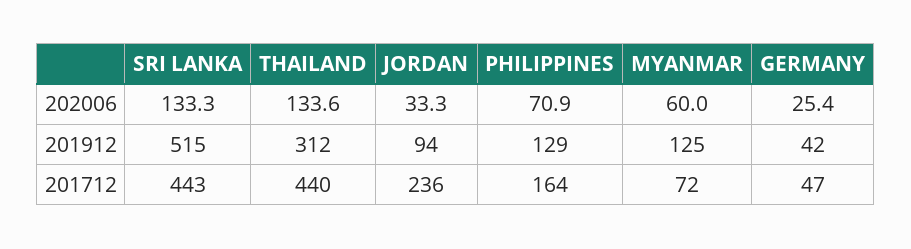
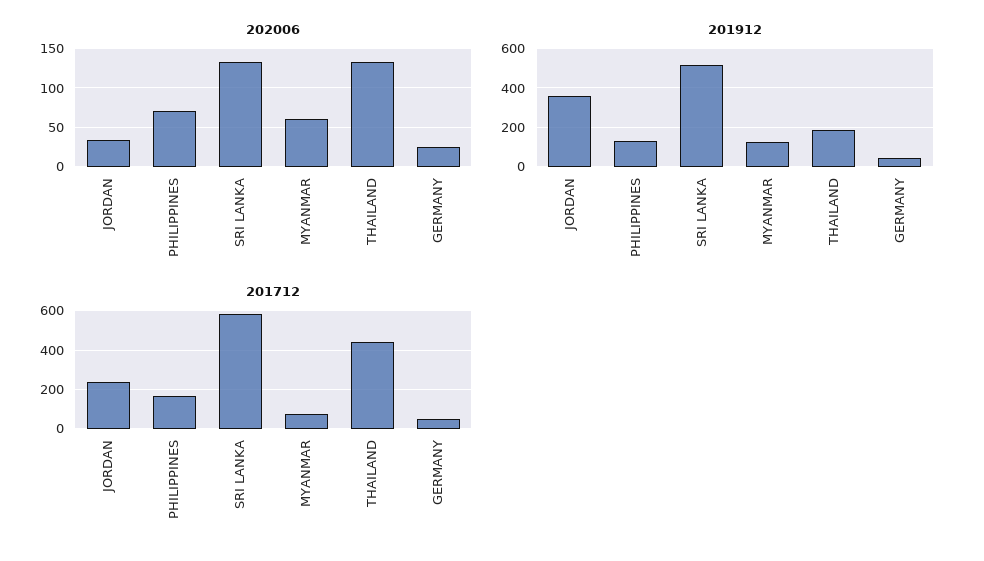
  {
    "202006": {
      "SRI LANKA": 133.3,
      "THAILAND": 133.6,
      "JORDAN": 33.3,
      "PHILIPPINES": 70.9,
      "MYANMAR": 60,
      "GERMANY": 25.4
    },
    "201912": {
      "SRI LANKA": 515,
-     "THAILAND": 312,
+     "THAILAND": 200,
-     "JORDAN": 94,
+     "JORDAN": 350,
      "PHILIPPINES": 129,
      "MYANMAR": 125,
      "GERMANY": 42
    },
    "201712": {
-     "SRI LANKA": 443,
+     "SRI LANKA": 600,
      "THAILAND": 440,
      "JORDAN": 236,
      "PHILIPPINES": 164,
      "MYANMAR": 72,
      "GERMANY": 47
    }
  }

